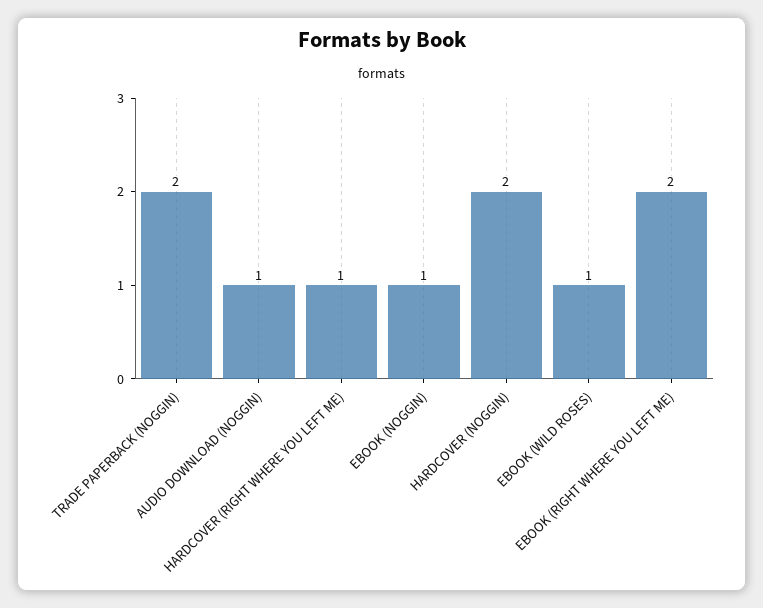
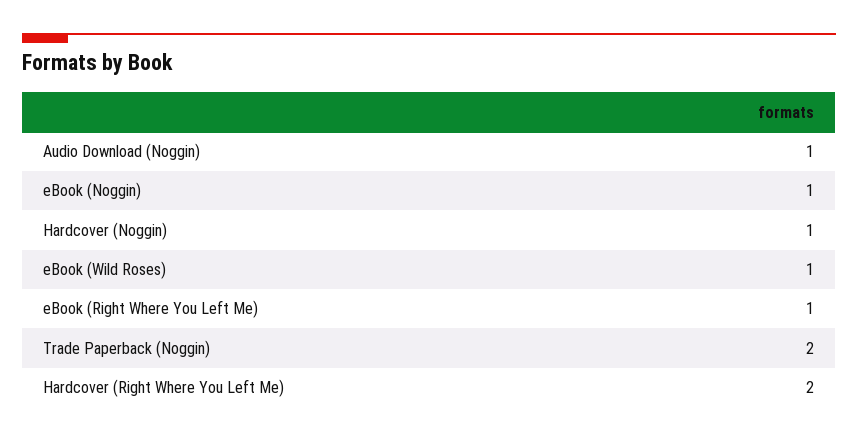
  {
    "TRADE PAPERBACK (NOGGIN)": 2,
    "AUDIO DOWNLOAD (NOGGIN)": 1,
-   "HARDCOVER (RIGHT WHERE YOU LEFT ME)": 1,
+   "HARDCOVER (RIGHT WHERE YOU LEFT ME)": 2,
    "EBOOK (NOGGIN)": 1,
-   "HARDCOVER (NOGGIN)": 2,
+   "HARDCOVER (NOGGIN)": 1,
    "EBOOK (WILD ROSES)": 1,
-   "EBOOK (RIGHT WHERE YOU LEFT ME)": 2
+   "EBOOK (RIGHT WHERE YOU LEFT ME)": 1
  }

